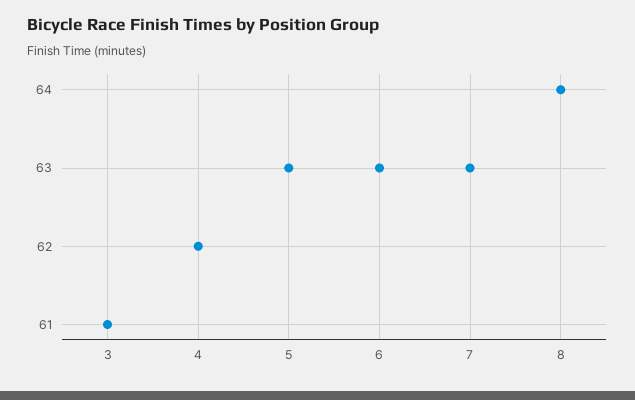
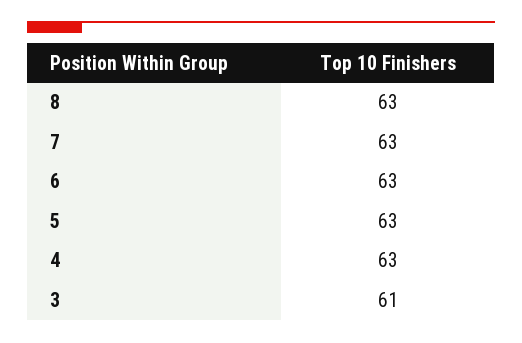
  {
    "3": 61,
-   "4": 62,
+   "4": 63,
    "5": 63,
    "6": 63,
    "7": 63,
-   "8": 64
+   "8": 63
  }

